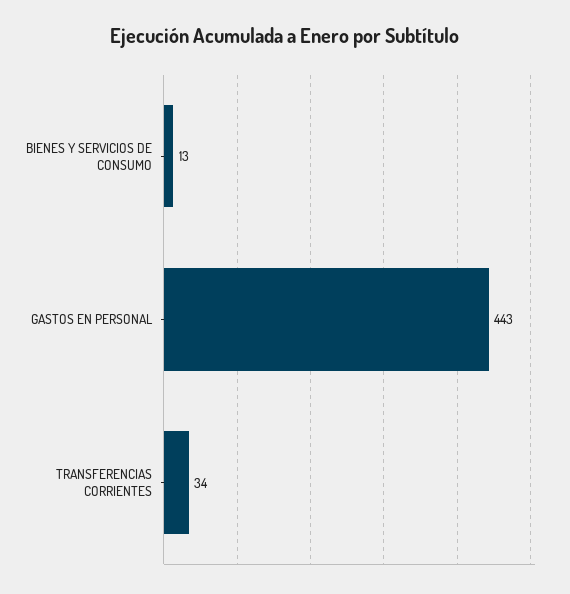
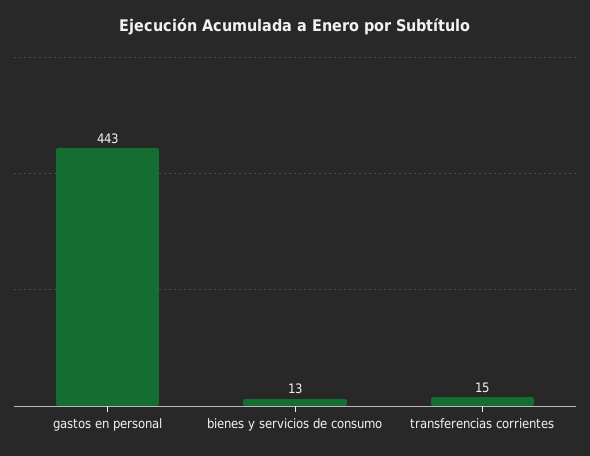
  {
    "BIENES Y SERVICIOS DE CONSUMO": 13,
    "GASTOS EN PERSONAL": 443,
-   "TRANSFERENCIAS CORRIENTES": 34
+   "TRANSFERENCIAS CORRIENTES": 15
  }

